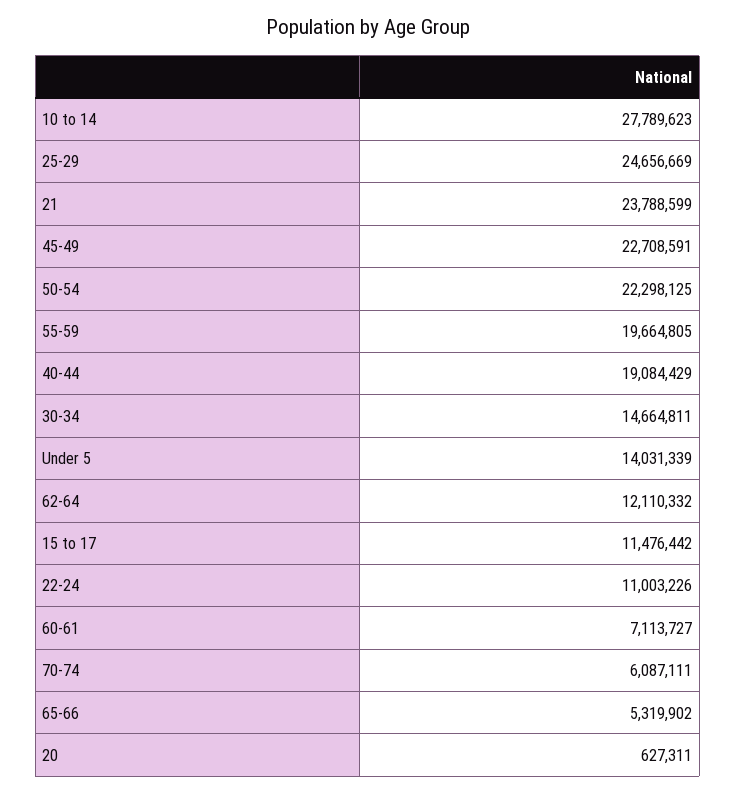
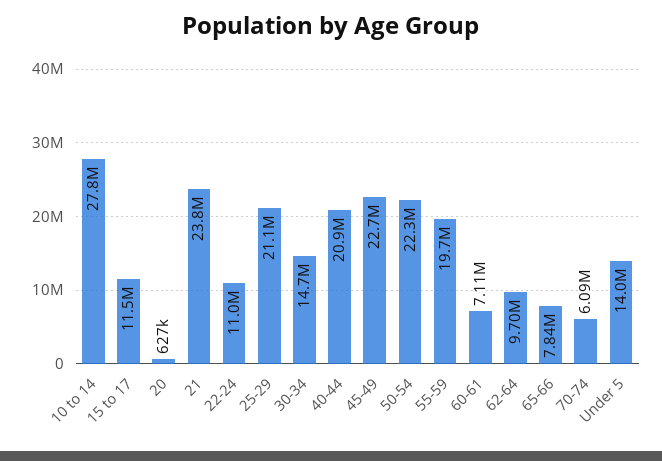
  {
    "10 to 14": 27789623,
-   "25-29": 24656669,
+   "25-29": 21100000,
    "21": 23788599,
    "45-49": 22708591,
    "50-54": 22298125,
    "55-59": 19664805,
-   "40-44": 19084429,
+   "40-44": 20900000,
    "30-34": 14664811,
    "Under 5": 14031339,
-   "62-64": 12110332,
+   "62-64": 9700000,
    "15 to 17": 11476442,
    "22-24": 11003226,
    "60-61": 7113727,
    "70-74": 6087111,
-   "65-66": 5319902,
+   "65-66": 7840000,
    "20": 627311
  }

